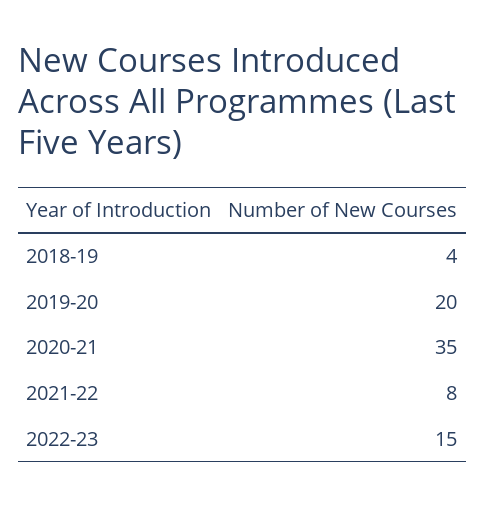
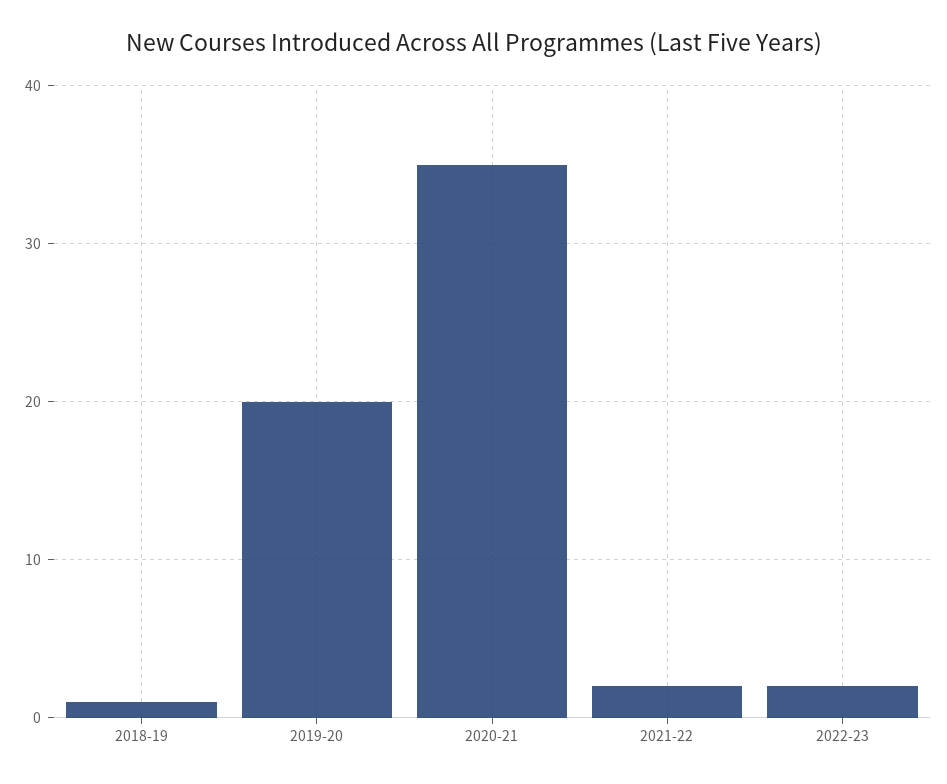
  {
-   "2018-19": 4,
+   "2018-19": 1,
    "2019-20": 20,
    "2020-21": 35,
-   "2021-22": 8,
+   "2021-22": 2,
-   "2022-23": 15
+   "2022-23": 2
  }

